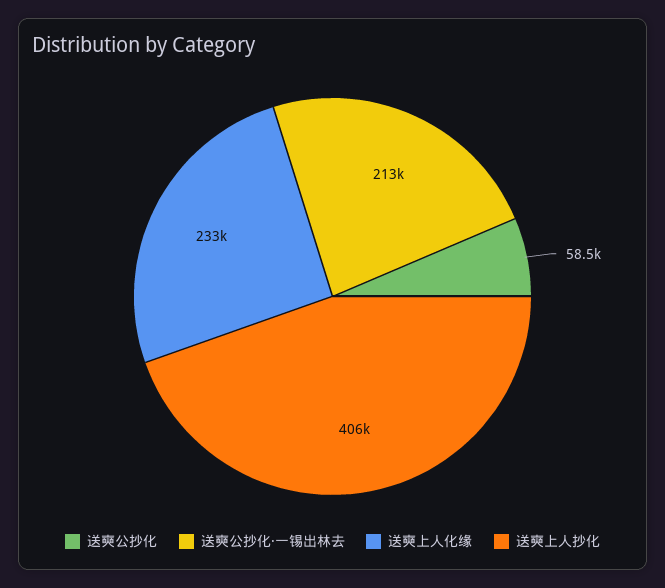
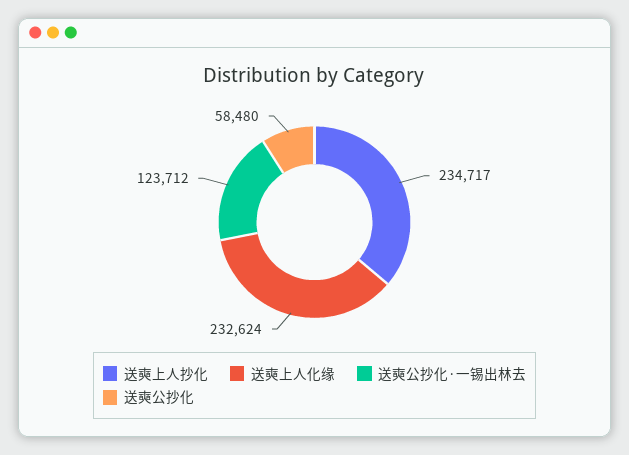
  {
    "送奭公抄化": 58480,
-   "送奭公抄化·一锡出林去": 213000,
+   "送奭公抄化·一锡出林去": 123712,
    "送奭上人化缘": 232624,
-   "送奭上人抄化": 406000
+   "送奭上人抄化": 234717
  }

